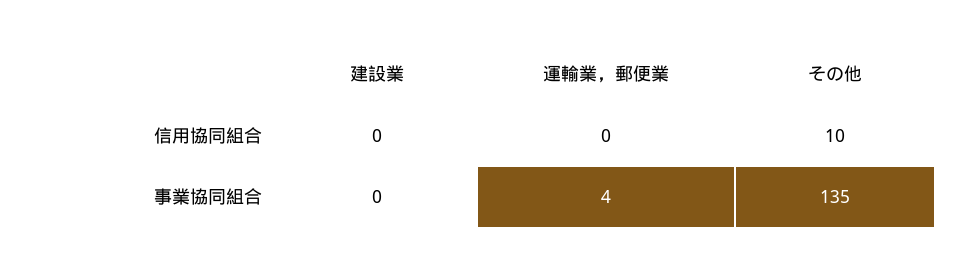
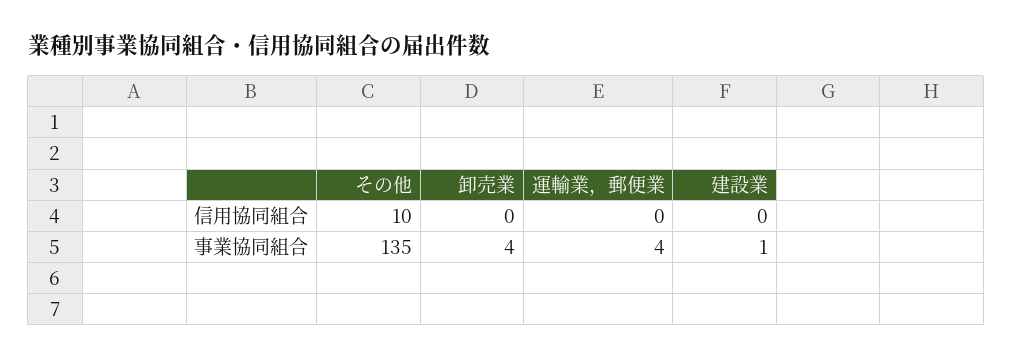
  {
    "建設業": {
      "信用協同組合": 0,
-     "事業協同組合": 0
+     "事業協同組合": 1
    },
    "運輸業，郵便業": {
      "信用協同組合": 0,
      "事業協同組合": 4
    },
    "その他": {
      "信用協同組合": 10,
      "事業協同組合": 135
-   }
+   },
+   "卸売業": {
+     "信用協同組合": 0,
+     "事業協同組合": 4
+   }
  }

